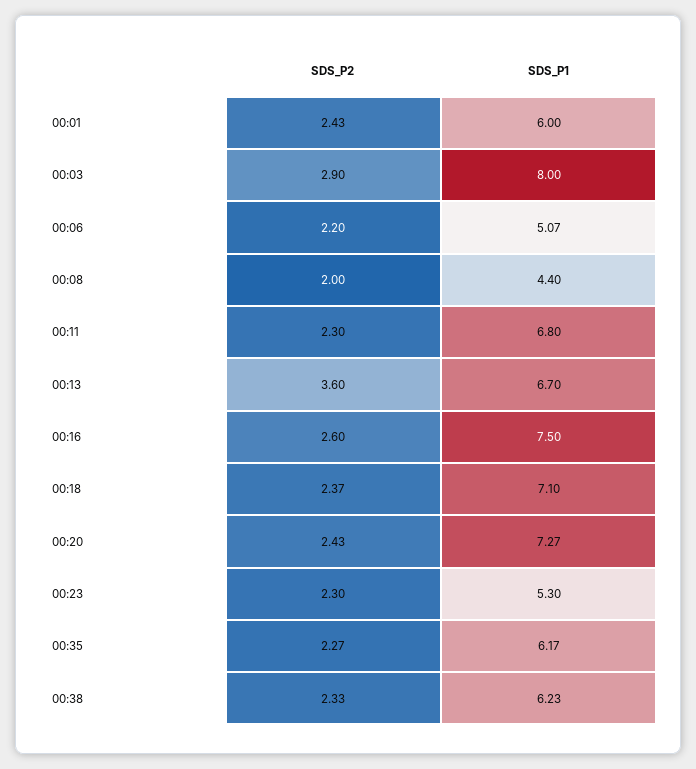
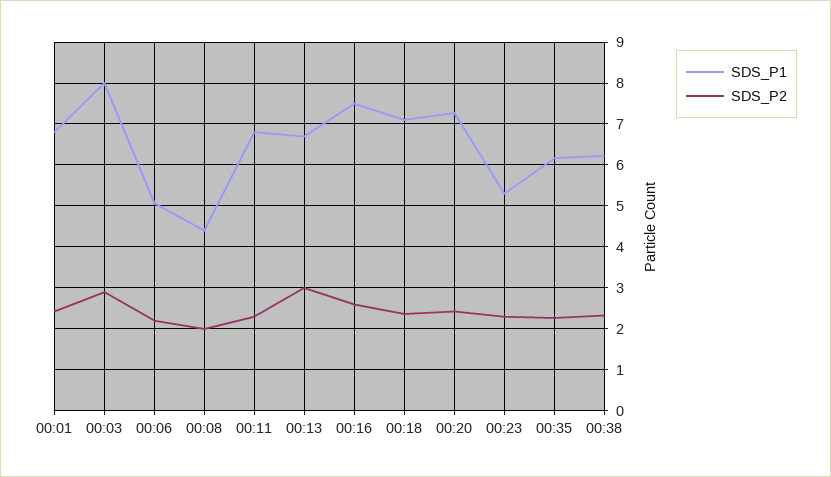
  {
    "SDS_P2": {
      "00:01": 2.43,
      "00:03": 2.9,
      "00:06": 2.2,
      "00:08": 2,
      "00:11": 2.3,
-     "00:13": 3.6,
+     "00:13": 3,
      "00:16": 2.6,
      "00:18": 2.37,
      "00:20": 2.43,
      "00:23": 2.3,
      "00:35": 2.27,
      "00:38": 2.33
    },
    "SDS_P1": {
-     "00:01": 6,
+     "00:01": 6.8,
      "00:03": 8,
      "00:06": 5.07,
      "00:08": 4.4,
      "00:11": 6.8,
      "00:13": 6.7,
      "00:16": 7.5,
      "00:18": 7.1,
      "00:20": 7.27,
      "00:23": 5.3,
      "00:35": 6.17,
      "00:38": 6.23
    }
  }

